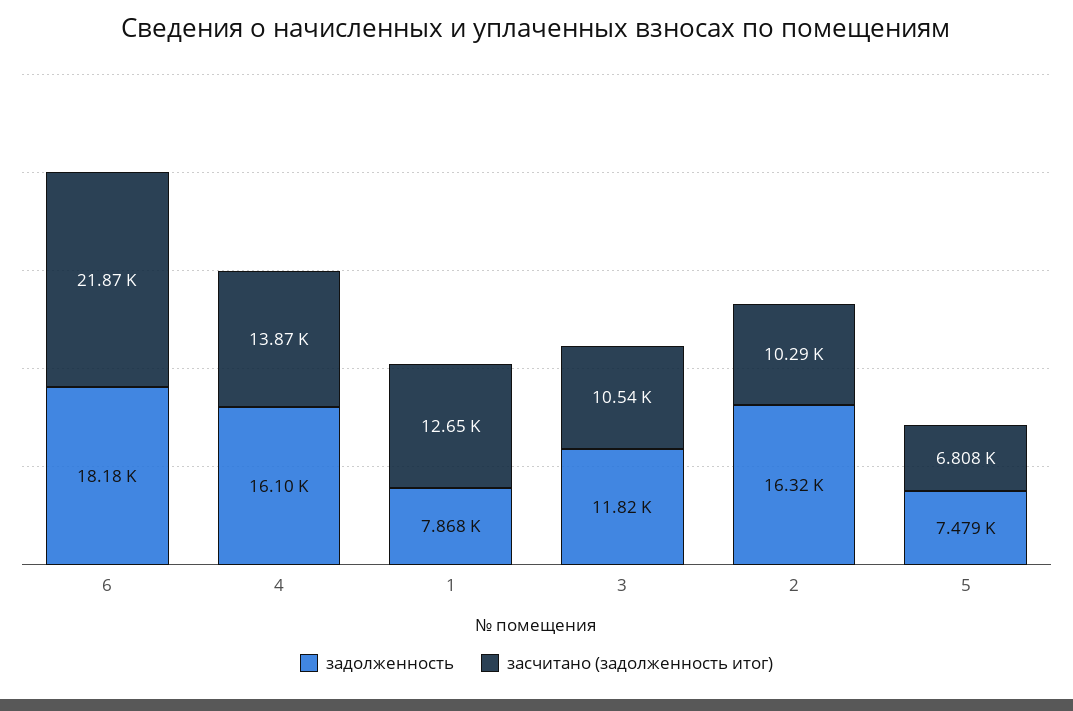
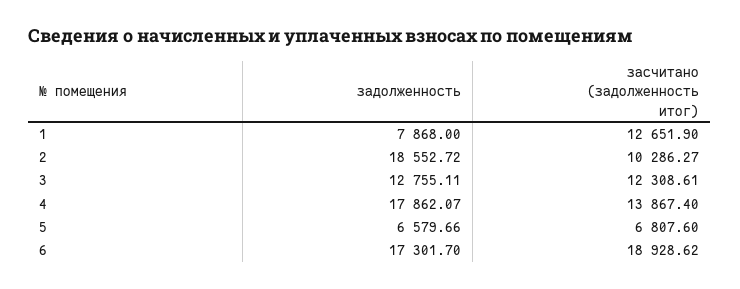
  {
    "задолженность": {
-     "6": 18180,
+     "6": 17301.7,
-     "4": 16100,
+     "4": 17862.07,
      "1": 7868,
-     "3": 11820,
+     "3": 12755.11,
-     "2": 16320,
+     "2": 18552.72,
-     "5": 7479
+     "5": 6579.66
    },
    "засчитано (задолженность итог)": {
-     "6": 21870,
+     "6": 18928.62,
      "4": 13867.4,
      "1": 12651.9,
-     "3": 10540,
+     "3": 12308.61,
      "2": 10286.27,
      "5": 6807.6
    }
  }

